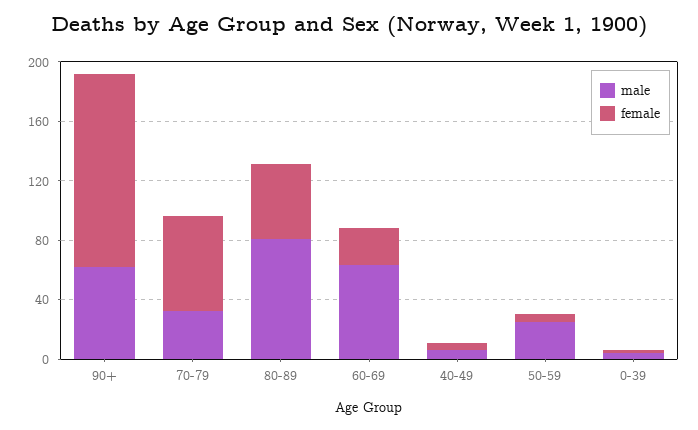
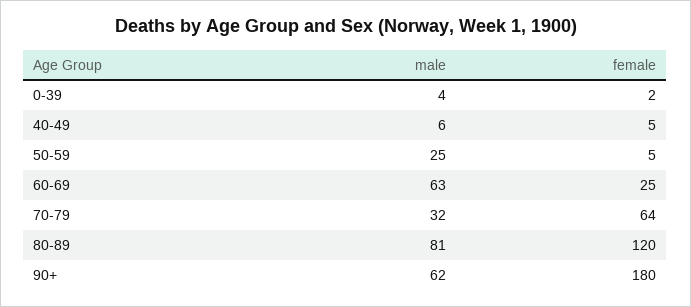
  {
    "male": {
      "90+": 62,
      "70-79": 32,
      "80-89": 81,
      "60-69": 63,
      "40-49": 6,
      "50-59": 25,
      "0-39": 4
    },
    "female": {
-     "90+": 130,
+     "90+": 180,
      "70-79": 64,
-     "80-89": 50,
+     "80-89": 120,
      "60-69": 25,
      "40-49": 5,
      "50-59": 5,
      "0-39": 2
    }
  }

